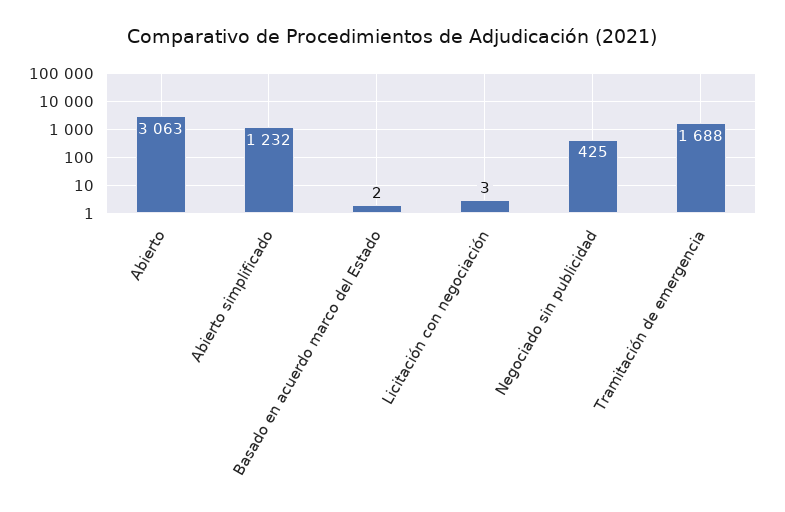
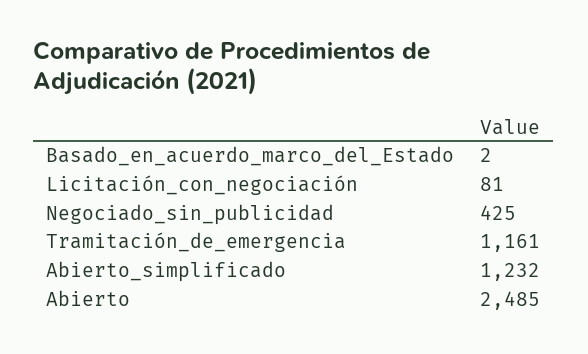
  {
-   "Abierto": 3063,
+   "Abierto": 2485,
    "Abierto simplificado": 1232,
    "Basado en acuerdo marco del Estado": 2,
-   "Licitación con negociación": 3,
+   "Licitación con negociación": 81,
    "Negociado sin publicidad": 425,
-   "Tramitación de emergencia": 1688
+   "Tramitación de emergencia": 1161
  }

